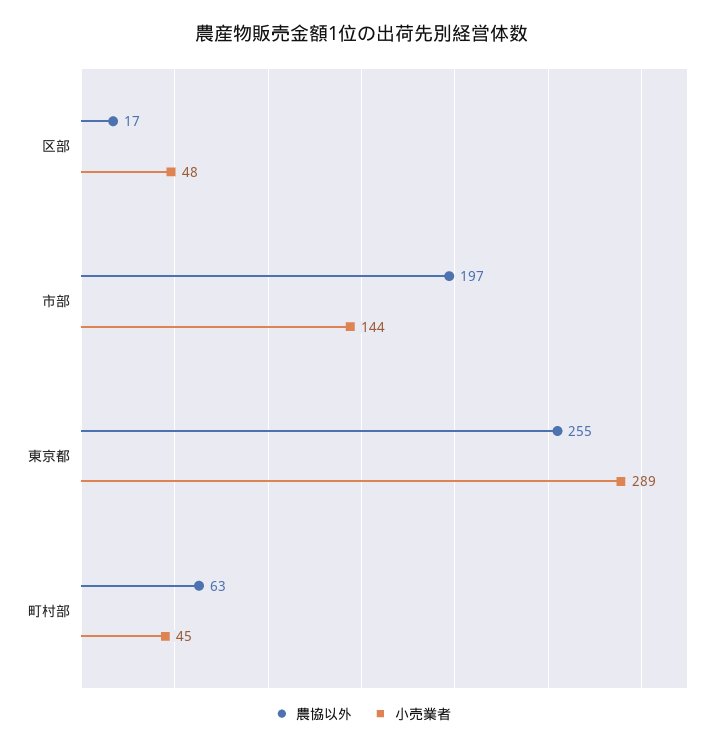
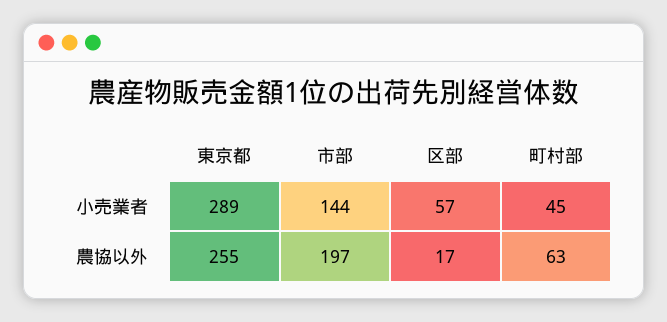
  {
    "農協以外": {
      "区部": 17,
      "市部": 197,
      "東京都": 255,
      "町村部": 63
    },
    "小売業者": {
-     "区部": 48,
+     "区部": 57,
      "市部": 144,
      "東京都": 289,
      "町村部": 45
    }
  }

